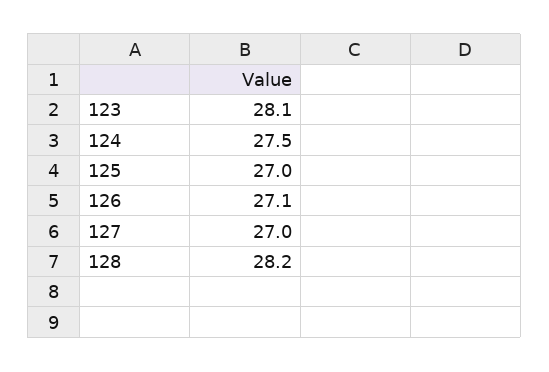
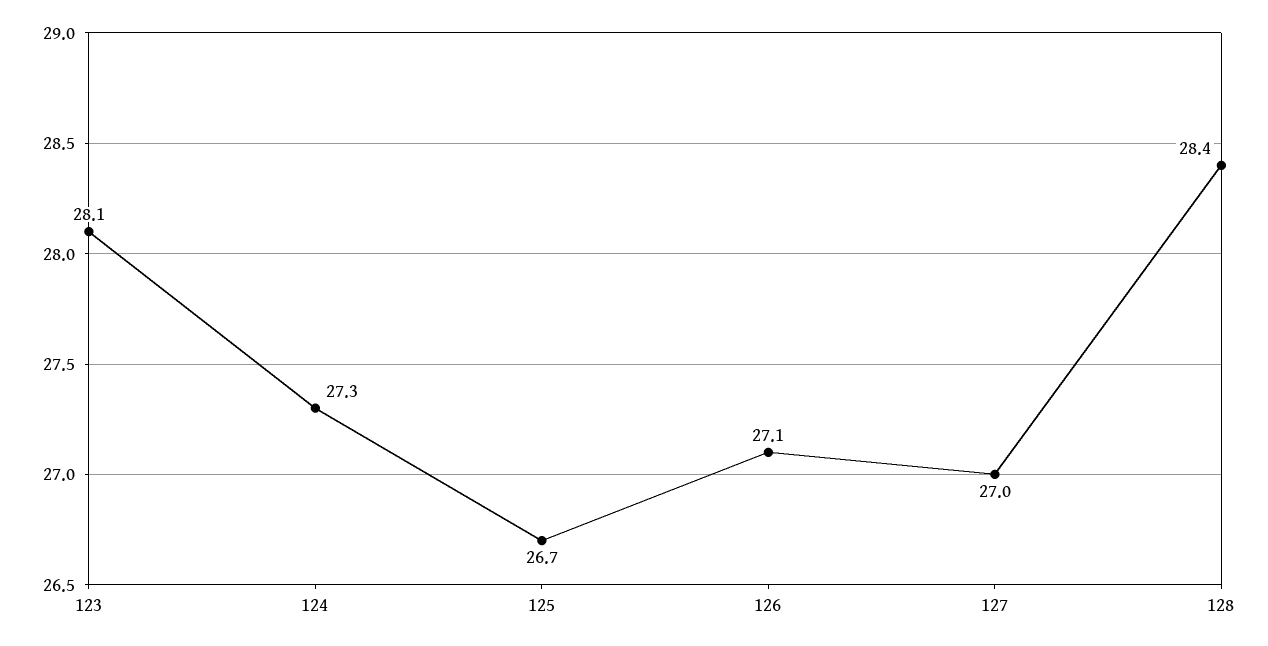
  {
    "123": 28.1,
-   "124": 27.5,
+   "124": 27.3,
-   "125": 27,
+   "125": 26.7,
    "126": 27.1,
    "127": 27,
-   "128": 28.2
+   "128": 28.4
  }

